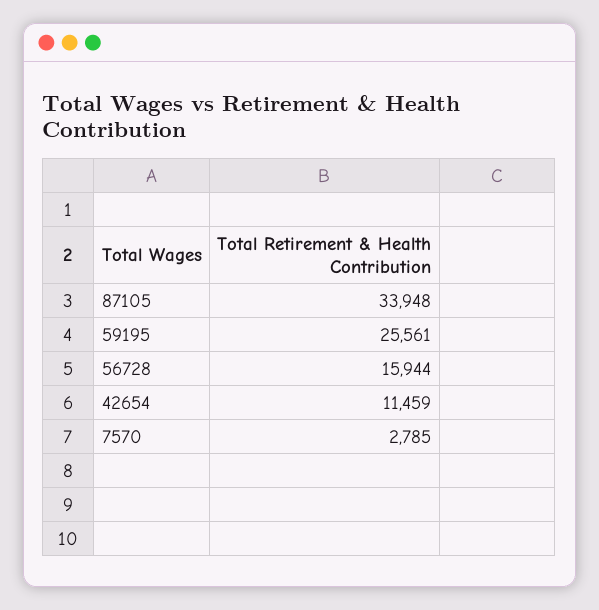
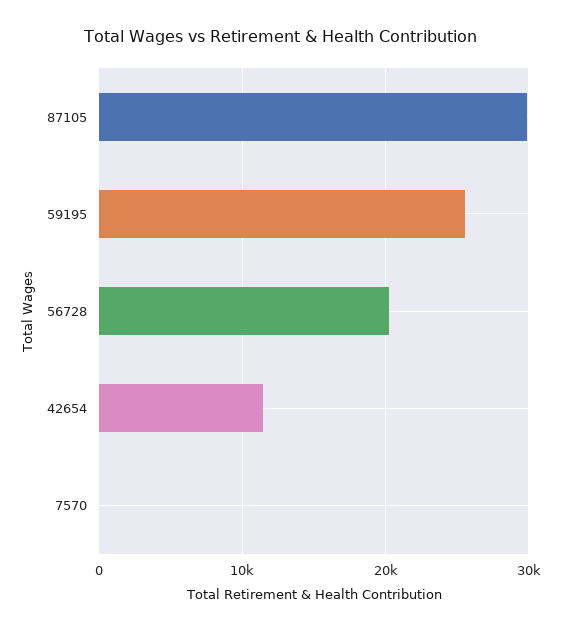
  {
-   "87105": 33948,
+   "87105": 30000,
    "59195": 25561,
-   "56728": 15944,
+   "56728": 20000,
    "42654": 11459,
-   "7570": 2785
+   "7570": 0
  }

